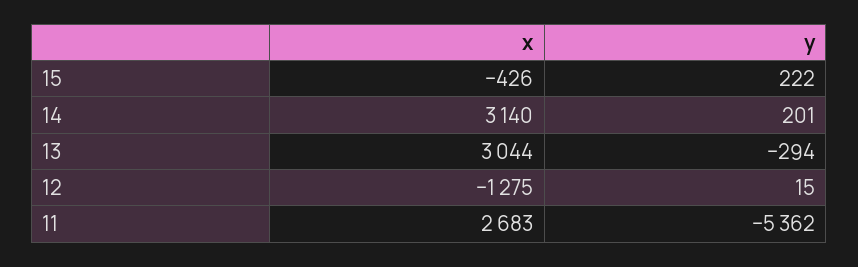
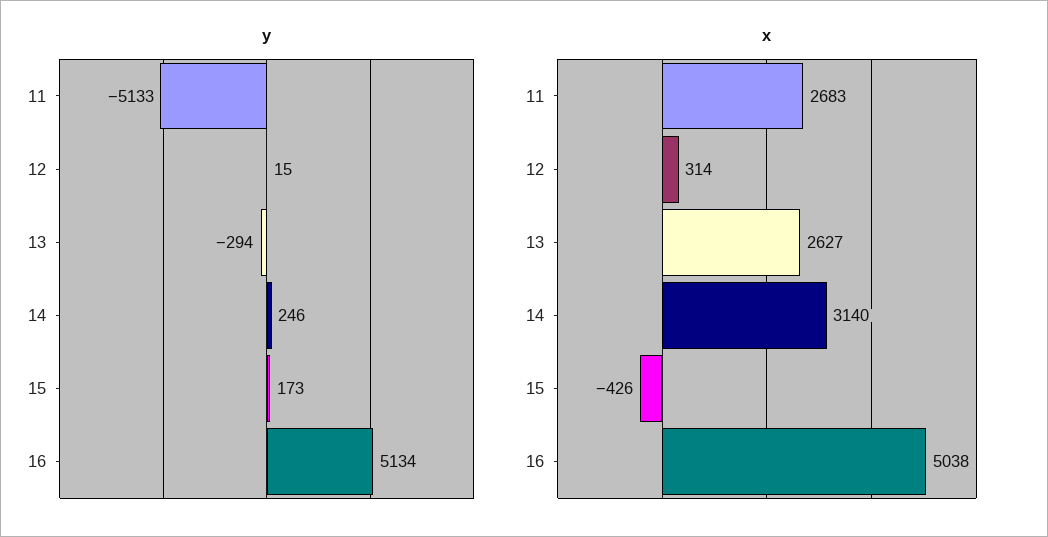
  {
    "x": {
      "15": -426,
      "14": 3140,
-     "13": 3044,
+     "13": 2627,
-     "12": -1275,
+     "12": 314,
-     "11": 2683
+     "11": 2683,
+     "16": 5038
    },
    "y": {
-     "15": 222,
+     "15": 173,
-     "14": 201,
+     "14": 246,
      "13": -294,
      "12": 15,
-     "11": -5362
+     "11": -5133,
+     "16": 5134
    }
  }

